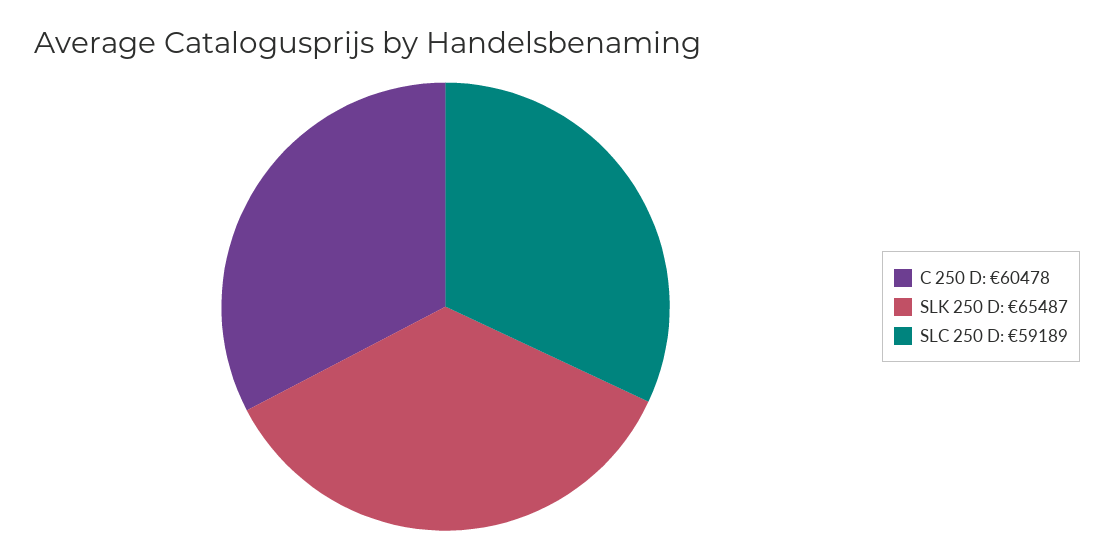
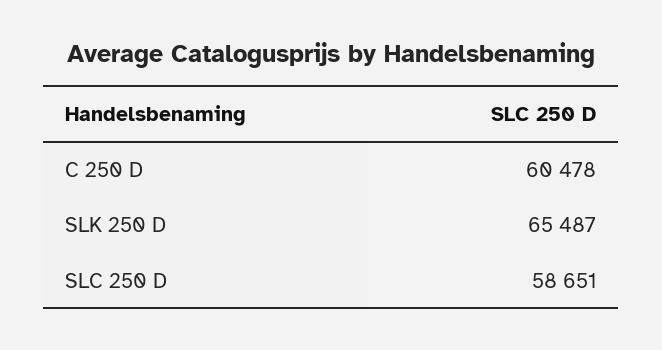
  {
    "C 250 D": 60478,
    "SLK 250 D": 65487,
-   "SLC 250 D": 59189
+   "SLC 250 D": 58651
  }

